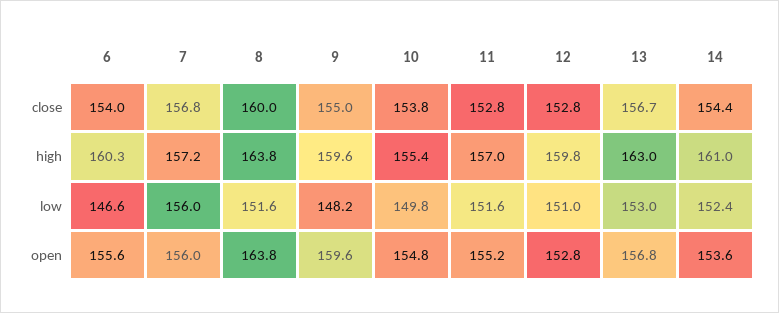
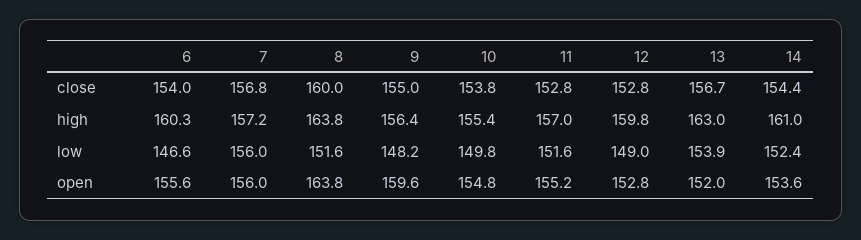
  {
    "6": {
      "close": 154,
      "high": 160.3,
      "low": 146.6,
      "open": 155.6
    },
    "7": {
      "close": 156.8,
      "high": 157.2,
      "low": 156,
      "open": 156
    },
    "8": {
      "close": 160,
      "high": 163.8,
      "low": 151.6,
      "open": 163.8
    },
    "9": {
      "close": 155,
-     "high": 159.6,
+     "high": 156.4,
      "low": 148.2,
      "open": 159.6
    },
    "10": {
      "close": 153.8,
      "high": 155.4,
      "low": 149.8,
      "open": 154.8
    },
    "11": {
      "close": 152.8,
      "high": 157,
      "low": 151.6,
      "open": 155.2
    },
    "12": {
      "close": 152.8,
      "high": 159.8,
-     "low": 151,
+     "low": 149,
      "open": 152.8
    },
    "13": {
      "close": 156.7,
      "high": 163,
-     "low": 153,
+     "low": 153.9,
-     "open": 156.8
+     "open": 152
    },
    "14": {
      "close": 154.4,
      "high": 161,
      "low": 152.4,
      "open": 153.6
    }
  }

